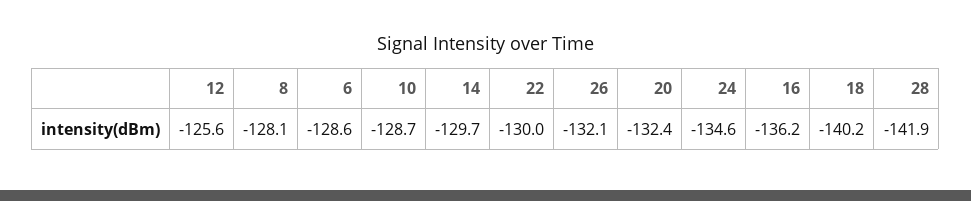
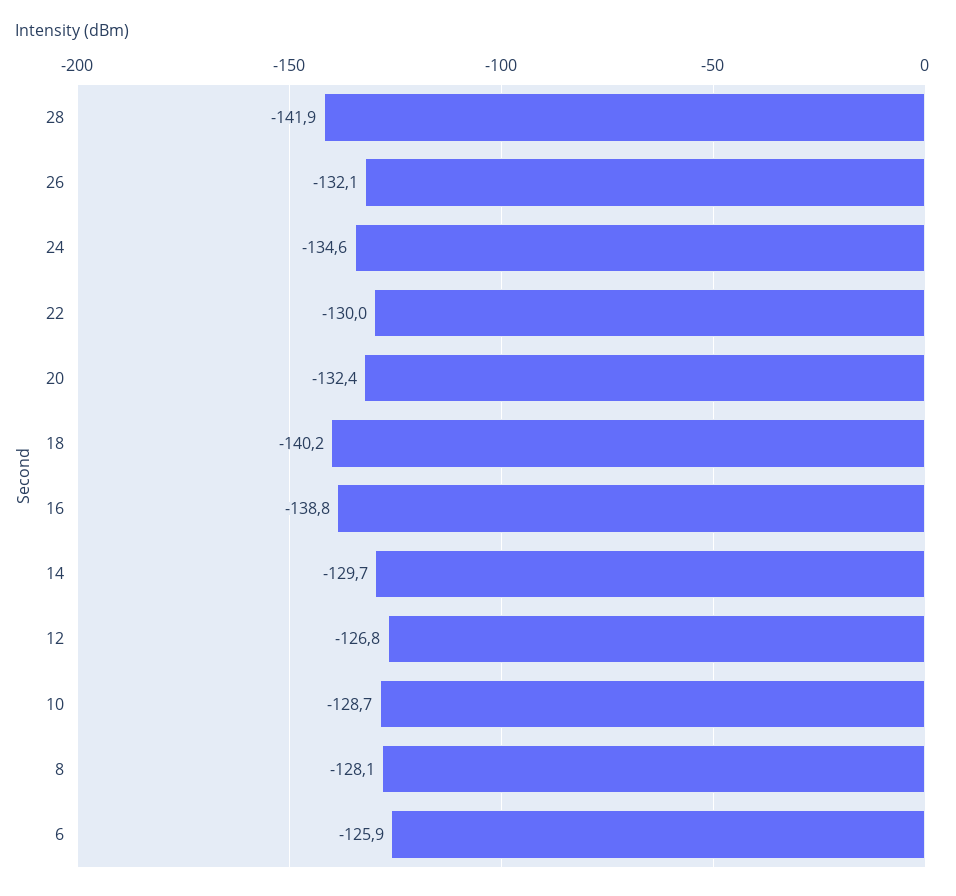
  {
-   "12": -125.6,
+   "12": -126.8,
    "8": -128.1,
-   "6": -128.6,
+   "6": -125.9,
    "10": -128.7,
    "14": -129.7,
    "22": -130,
    "26": -132.1,
    "20": -132.4,
    "24": -134.6,
-   "16": -136.2,
+   "16": -138.8,
    "18": -140.2,
    "28": -141.9
  }

